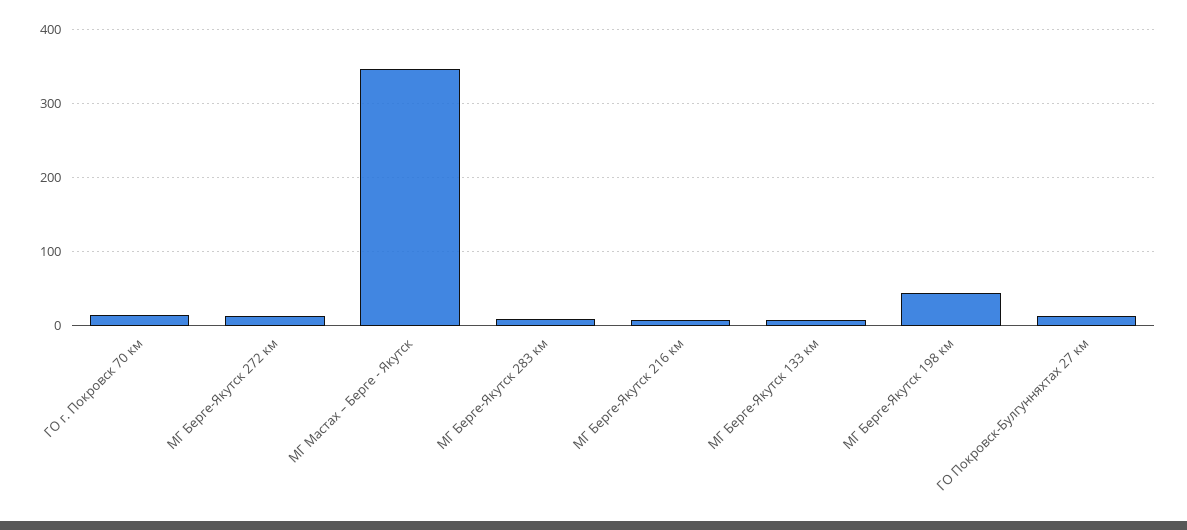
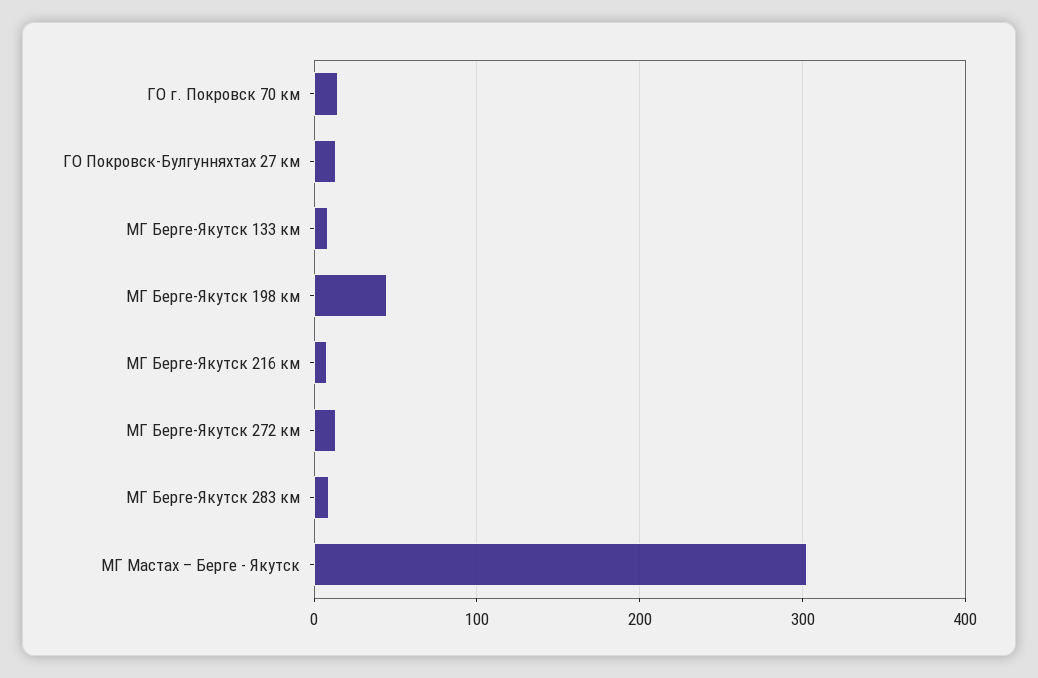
  {
    "ГО г. Покровск 70 км": 10,
    "МГ Берге-Якутск 272 км": 10,
-   "МГ Мастах – Берге - Якутск": 350,
+   "МГ Мастах – Берге - Якутск": 300,
    "МГ Берге-Якутск 283 км": 10,
    "МГ Берге-Якутск 216 км": 10,
    "МГ Берге-Якутск 133 км": 10,
    "МГ Берге-Якутск 198 км": 40,
    "ГО Покровск-Булгунняхтах 27 км": 10
  }

